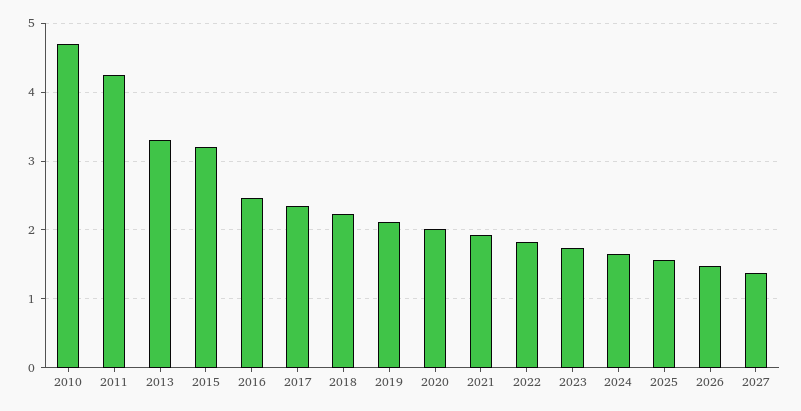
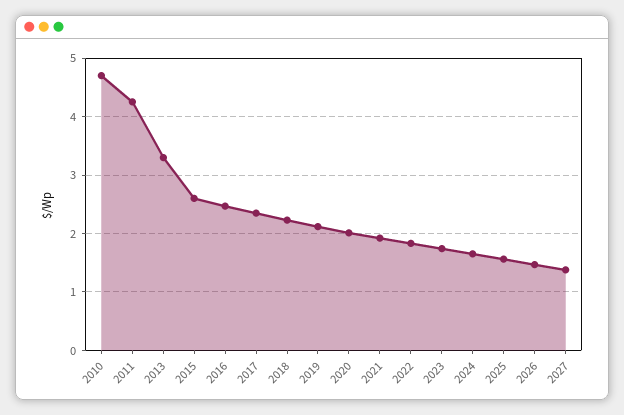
  {
    "2010": 4.7,
    "2011": 4.3,
    "2013": 3.3,
-   "2015": 3.2,
+   "2015": 2.6,
    "2016": 2.5,
    "2017": 2.4,
    "2018": 2.2,
    "2019": 2.1,
    "2020": 2,
    "2021": 1.9,
    "2022": 1.8,
    "2023": 1.7,
    "2024": 1.7,
    "2025": 1.6,
    "2026": 1.5,
    "2027": 1.4
  }

